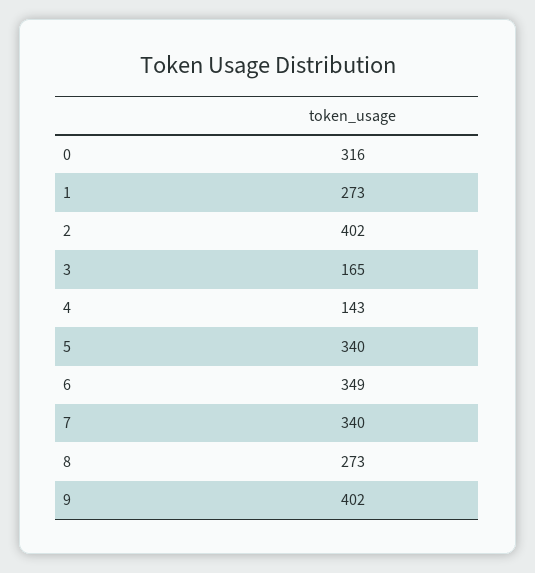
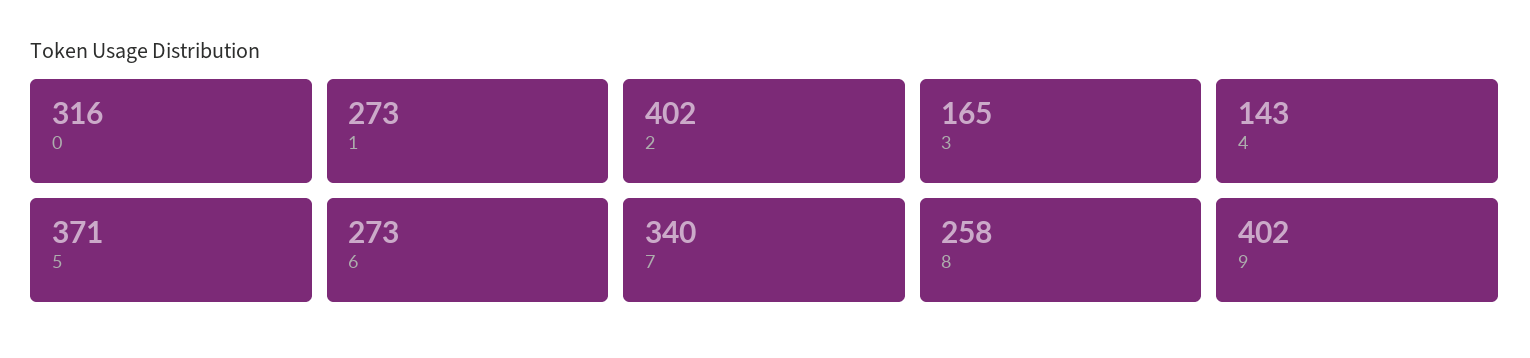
  {
    "0": 316,
    "1": 273,
    "2": 402,
    "3": 165,
    "4": 143,
-   "5": 340,
+   "5": 371,
-   "6": 349,
+   "6": 273,
    "7": 340,
-   "8": 273,
+   "8": 258,
    "9": 402
  }

